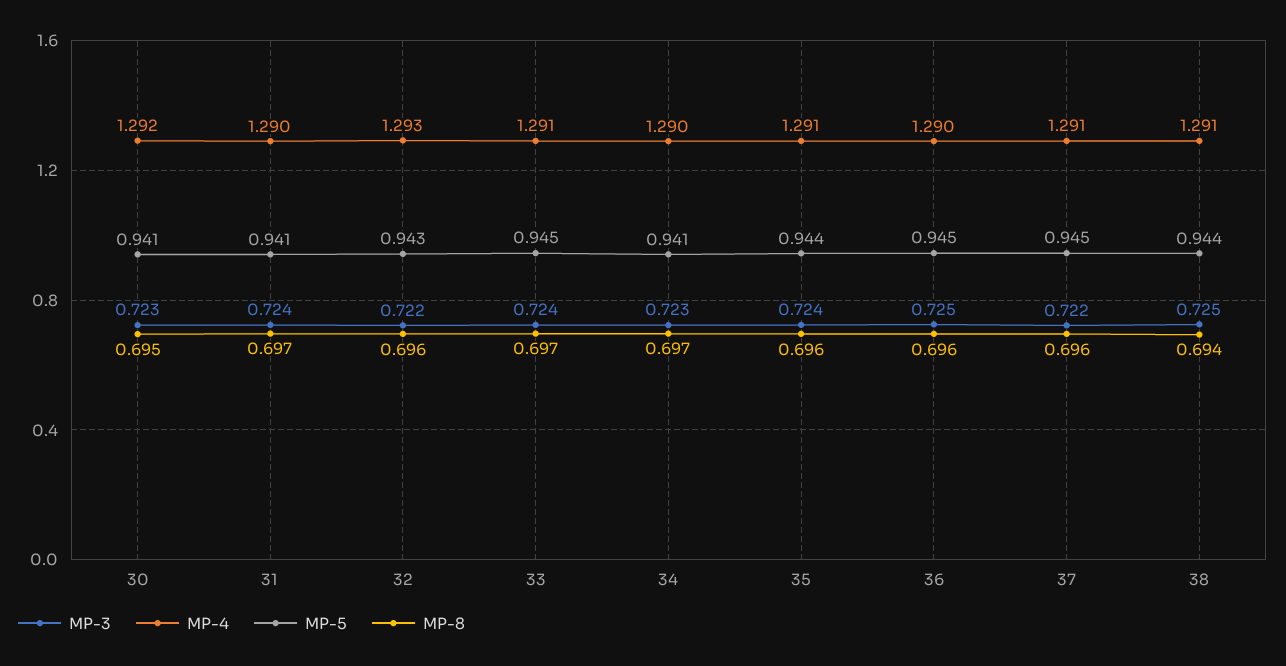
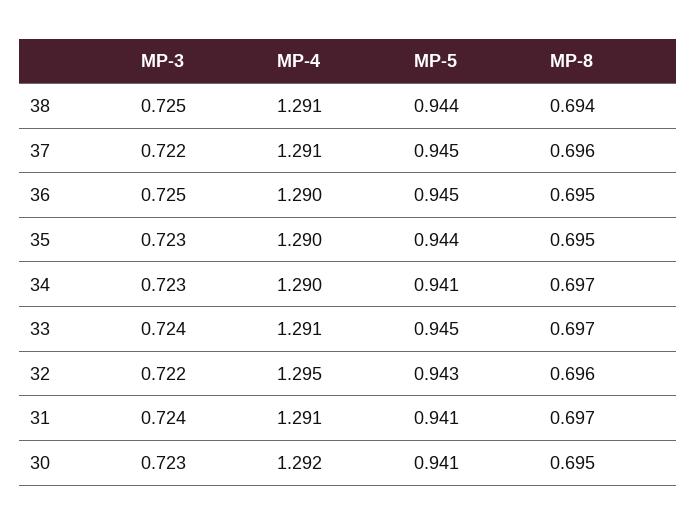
  {
    "MP-3": {
      "30": 0.723,
      "31": 0.724,
      "32": 0.722,
      "33": 0.724,
      "34": 0.723,
-     "35": 0.724,
+     "35": 0.723,
      "36": 0.725,
      "37": 0.722,
      "38": 0.725
    },
    "MP-4": {
      "30": 1.292,
-     "31": 1.29,
+     "31": 1.291,
-     "32": 1.293,
+     "32": 1.295,
      "33": 1.291,
      "34": 1.29,
-     "35": 1.291,
+     "35": 1.29,
      "36": 1.29,
      "37": 1.291,
      "38": 1.291
    },
    "MP-5": {
      "30": 0.941,
      "31": 0.941,
      "32": 0.943,
      "33": 0.945,
      "34": 0.941,
      "35": 0.944,
      "36": 0.945,
      "37": 0.945,
      "38": 0.944
    },
    "MP-8": {
      "30": 0.695,
      "31": 0.697,
      "32": 0.696,
      "33": 0.697,
      "34": 0.697,
-     "35": 0.696,
+     "35": 0.695,
-     "36": 0.696,
+     "36": 0.695,
      "37": 0.696,
      "38": 0.694
    }
  }

